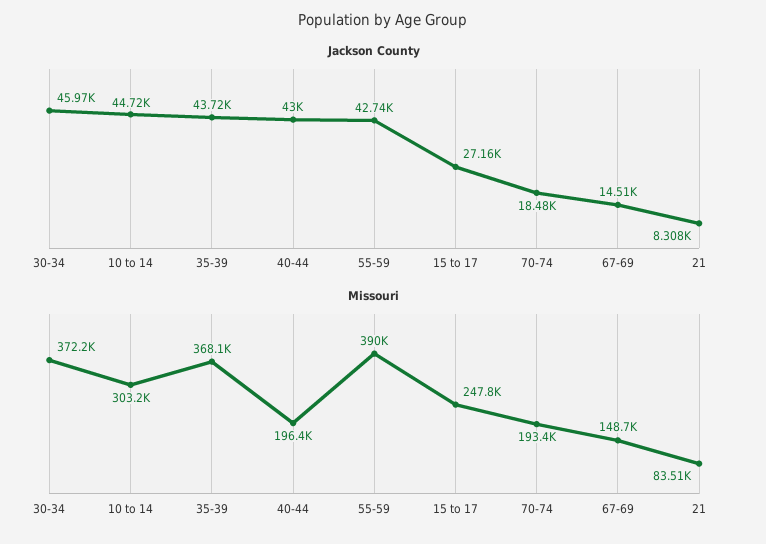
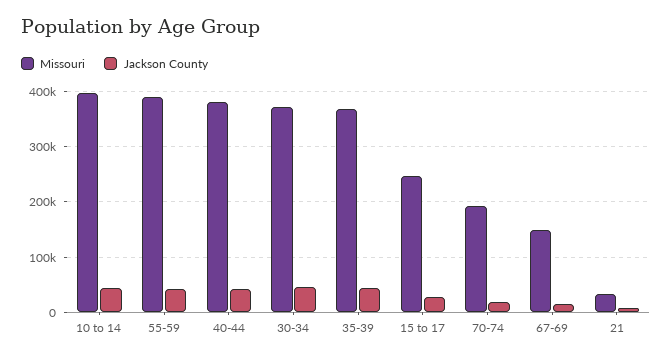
  {
    "Jackson County": {
      "30-34": 45970,
      "10 to 14": 44720,
      "35-39": 43720,
      "40-44": 43000,
      "55-59": 42740,
      "15 to 17": 27160,
      "70-74": 18480,
      "67-69": 14510,
      "21": 8308
    },
    "Missouri": {
      "30-34": 372200,
-     "10 to 14": 303200,
+     "10 to 14": 400000,
      "35-39": 368100,
-     "40-44": 196400,
+     "40-44": 380000,
      "55-59": 390000,
      "15 to 17": 247800,
      "70-74": 193400,
      "67-69": 148700,
-     "21": 83510
+     "21": 40000
    }
  }

